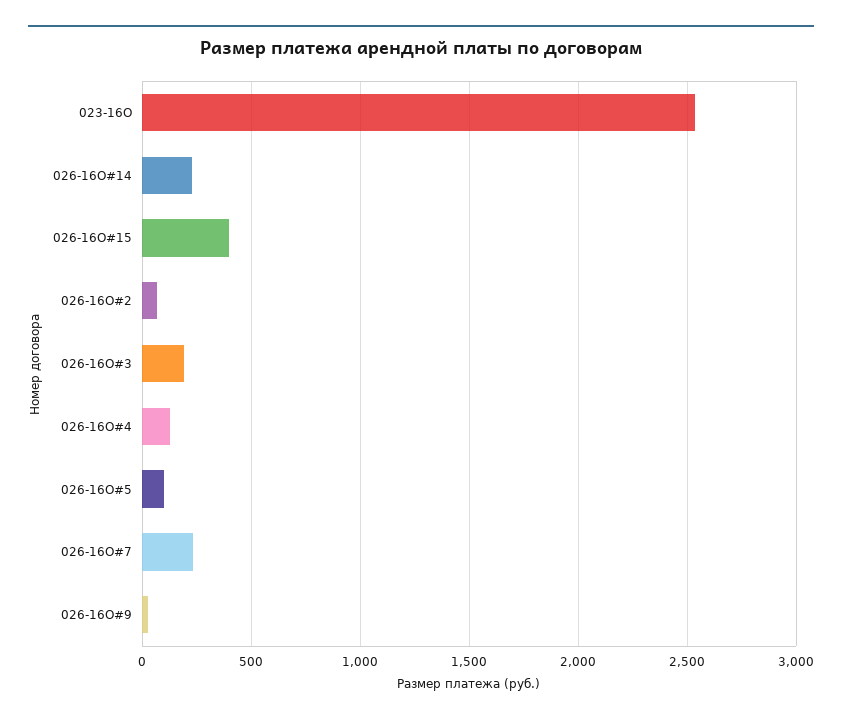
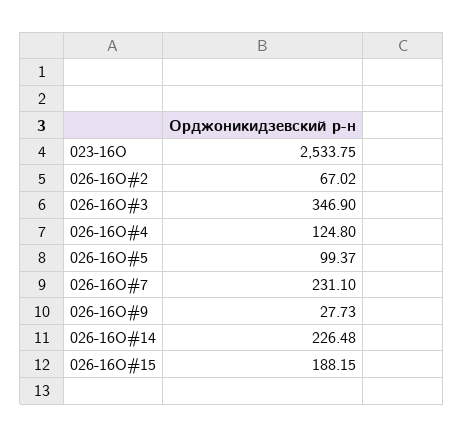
  {
    "023-16О": 2533.75,
    "026-16О#14": 226.48,
-   "026-16О#15": 400,
+   "026-16О#15": 188.15,
    "026-16О#2": 67.02,
-   "026-16О#3": 200,
+   "026-16О#3": 346.9,
    "026-16О#4": 124.8,
    "026-16О#5": 99.37,
    "026-16О#7": 231.1,
    "026-16О#9": 27.73
  }

